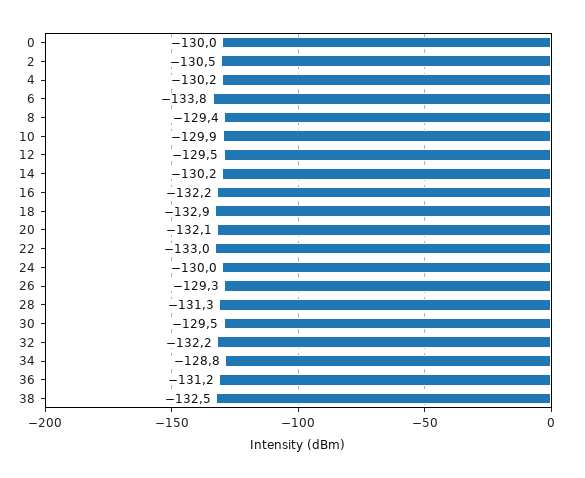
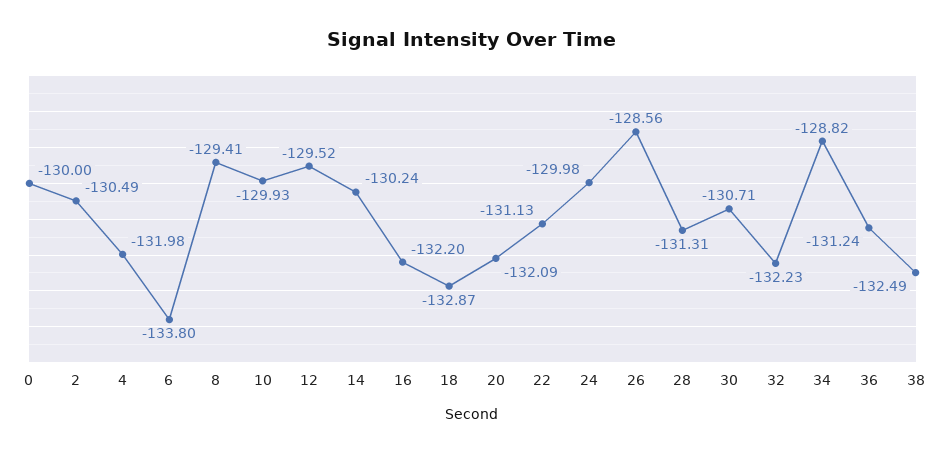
  {
    "0": -130,
    "2": -130.49,
-   "4": -130.2,
+   "4": -131.98,
    "6": -133.8,
    "8": -129.41,
    "10": -129.93,
    "12": -129.52,
    "14": -130.24,
    "16": -132.2,
    "18": -132.87,
    "20": -132.09,
-   "22": -133,
+   "22": -131.13,
    "24": -129.98,
-   "26": -129.3,
+   "26": -128.56,
    "28": -131.31,
-   "30": -129.5,
+   "30": -130.71,
    "32": -132.23,
    "34": -128.82,
    "36": -131.24,
    "38": -132.49
  }

